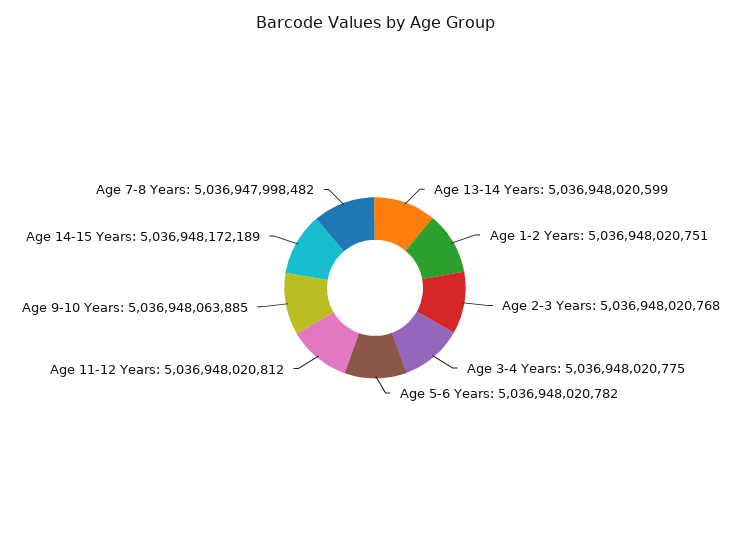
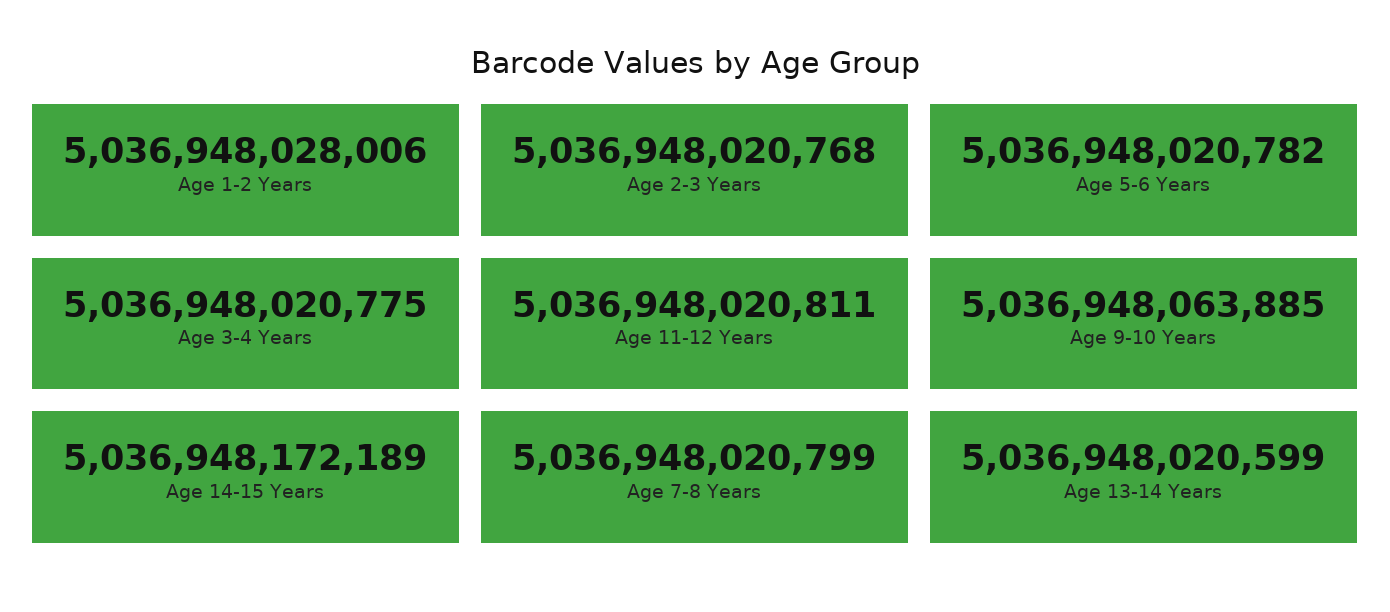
  {
    "Age 13-14 Years": 5036948020599,
-   "Age 1-2 Years": 5036948020751,
+   "Age 1-2 Years": 5036948028006,
    "Age 2-3 Years": 5036948020768,
    "Age 3-4 Years": 5036948020775,
    "Age 5-6 Years": 5036948020782,
-   "Age 11-12 Years": 5036948020812,
+   "Age 11-12 Years": 5036948020811,
    "Age 9-10 Years": 5036948063885,
    "Age 14-15 Years": 5036948172189,
-   "Age 7-8 Years": 5036947998482
+   "Age 7-8 Years": 5036948020799
  }

